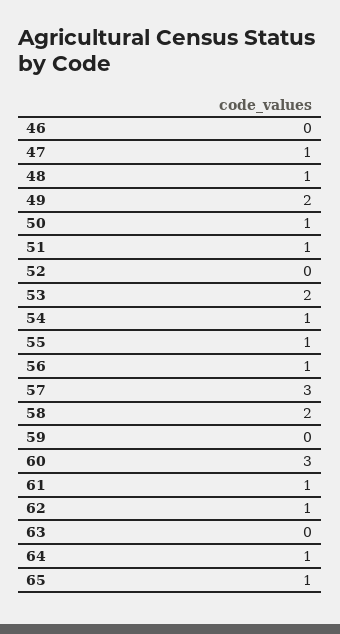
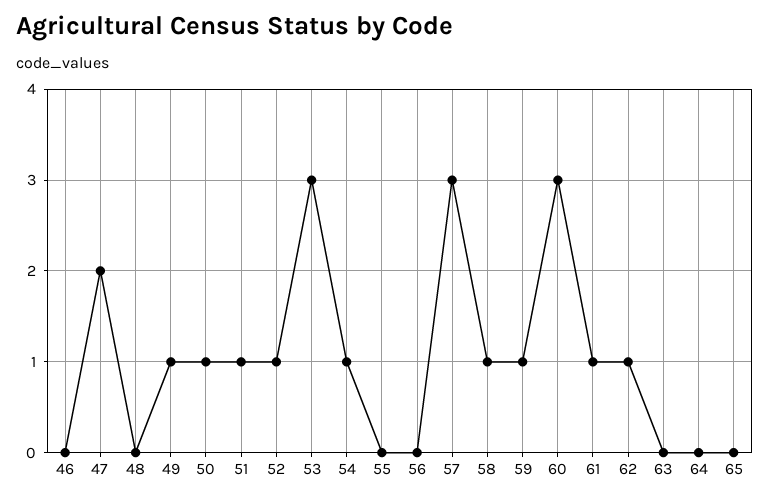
  {
    "46": 0,
-   "47": 1,
+   "47": 2,
-   "48": 1,
+   "48": 0,
-   "49": 2,
+   "49": 1,
    "50": 1,
    "51": 1,
-   "52": 0,
+   "52": 1,
-   "53": 2,
+   "53": 3,
    "54": 1,
-   "55": 1,
+   "55": 0,
-   "56": 1,
+   "56": 0,
    "57": 3,
-   "58": 2,
+   "58": 1,
-   "59": 0,
+   "59": 1,
    "60": 3,
    "61": 1,
    "62": 1,
    "63": 0,
-   "64": 1,
+   "64": 0,
-   "65": 1
+   "65": 0
  }

